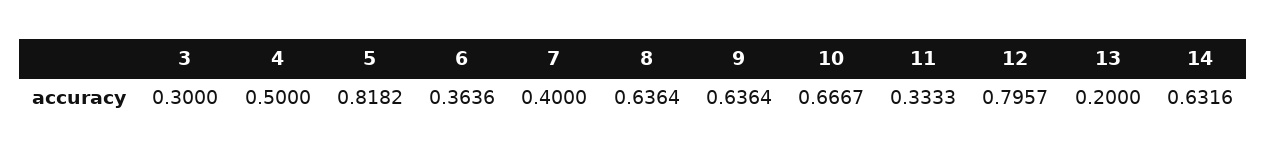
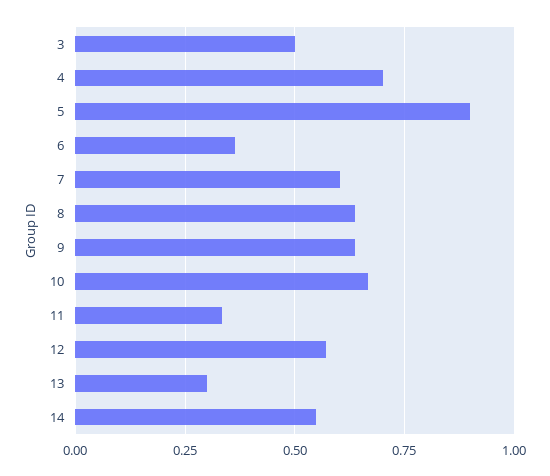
  {
-   "3": 0.3,
+   "3": 0.5,
-   "4": 0.5,
+   "4": 0.7,
-   "5": 0.8182,
+   "5": 0.9,
    "6": 0.3636,
-   "7": 0.4,
+   "7": 0.6,
    "8": 0.6364,
    "9": 0.6364,
    "10": 0.6667,
    "11": 0.3333,
-   "12": 0.7957,
+   "12": 0.575,
-   "13": 0.2,
+   "13": 0.3,
-   "14": 0.6316
+   "14": 0.55
  }

